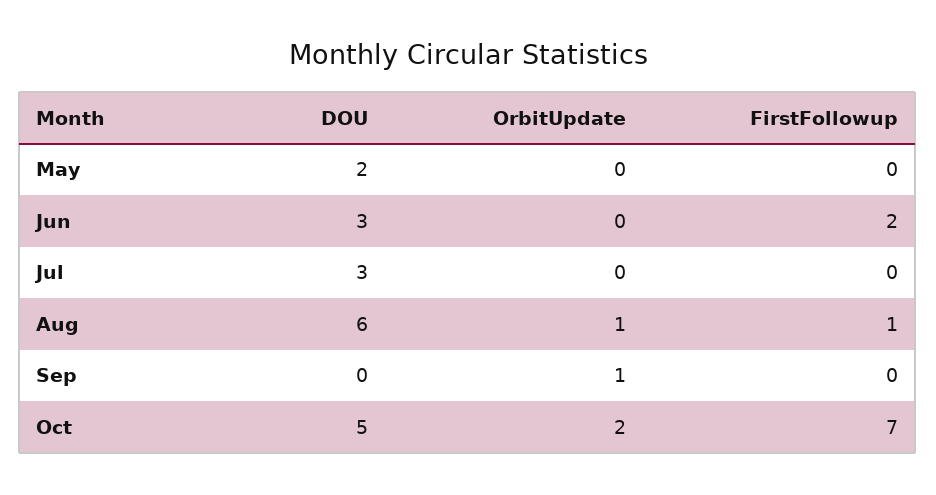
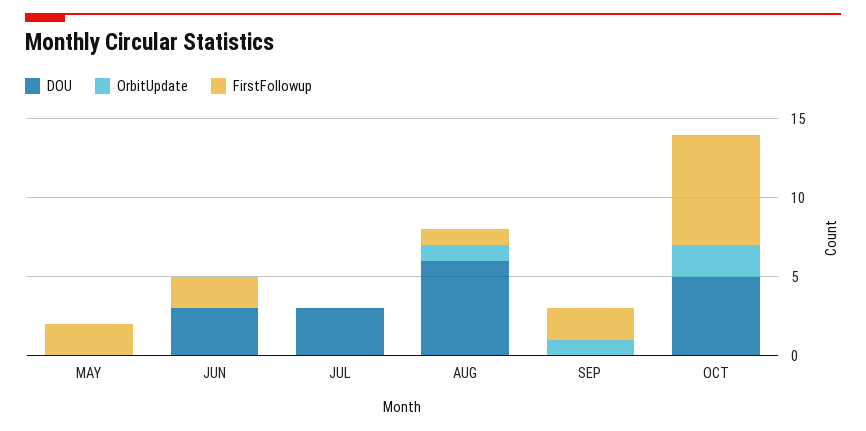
  {
    "DOU": {
-     "May": 2,
+     "May": 0,
      "Jun": 3,
      "Jul": 3,
      "Aug": 6,
      "Sep": 0,
      "Oct": 5
    },
    "OrbitUpdate": {
      "May": 0,
      "Jun": 0,
      "Jul": 0,
      "Aug": 1,
      "Sep": 1,
      "Oct": 2
    },
    "FirstFollowup": {
-     "May": 0,
+     "May": 2,
      "Jun": 2,
      "Jul": 0,
      "Aug": 1,
-     "Sep": 0,
+     "Sep": 2,
      "Oct": 7
    }
  }

